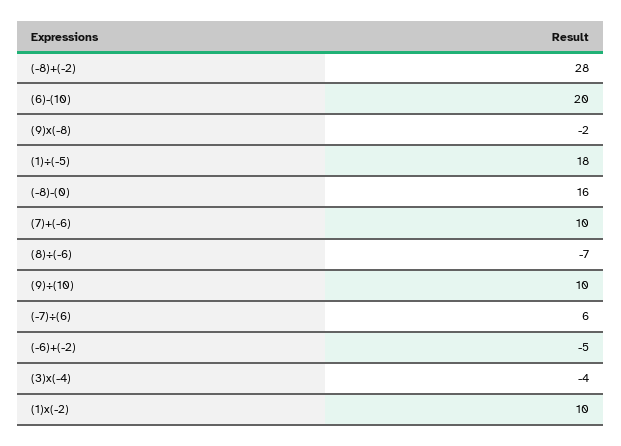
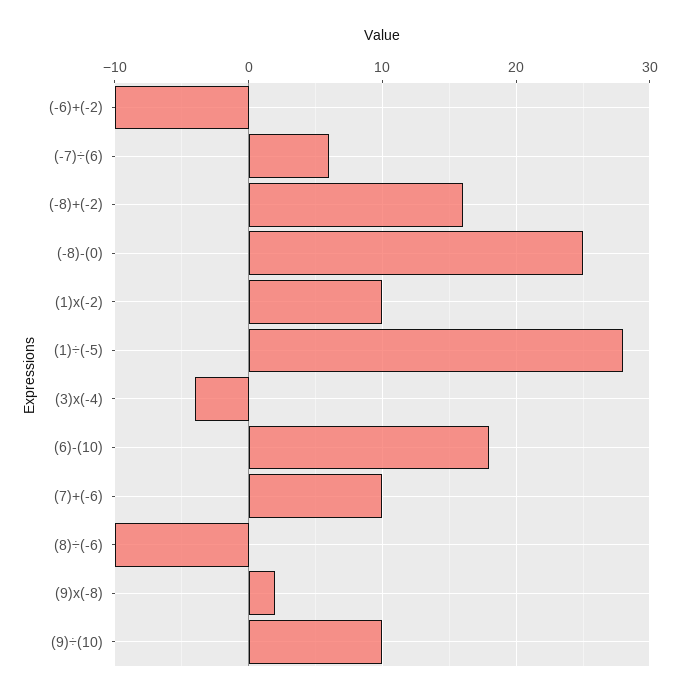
  {
-   "(-8)+(-2)": 28,
+   "(-8)+(-2)": 16,
-   "(6)-(10)": 20,
+   "(6)-(10)": 18,
-   "(9)x(-8)": -2,
+   "(9)x(-8)": 2,
-   "(1)÷(-5)": 18,
+   "(1)÷(-5)": 28,
-   "(-8)-(0)": 16,
+   "(-8)-(0)": 25,
    "(7)+(-6)": 10,
-   "(8)÷(-6)": -7,
+   "(8)÷(-6)": -10,
    "(9)÷(10)": 10,
    "(-7)÷(6)": 6,
-   "(-6)+(-2)": -5,
+   "(-6)+(-2)": -10,
    "(3)x(-4)": -4,
    "(1)x(-2)": 10
  }

